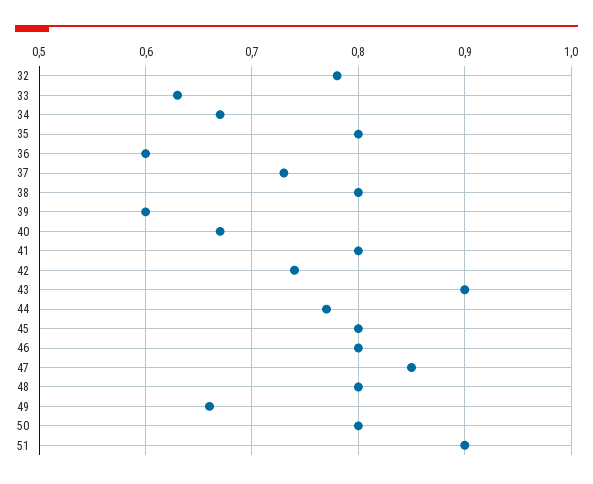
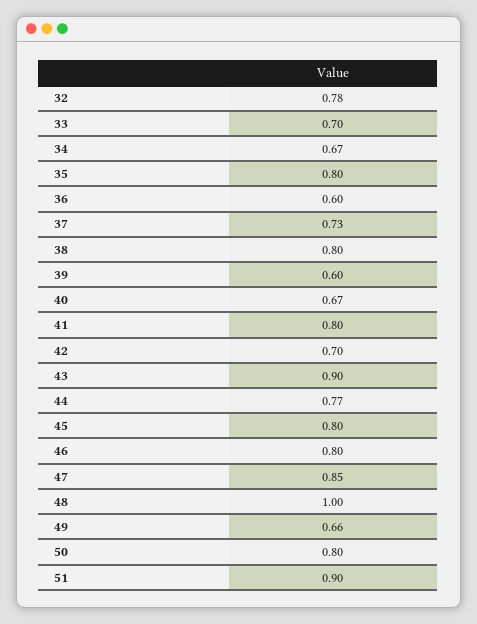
  {
    "32": 0.78,
-   "33": 0.63,
+   "33": 0.7,
    "34": 0.67,
    "35": 0.8,
    "36": 0.6,
    "37": 0.73,
    "38": 0.8,
    "39": 0.6,
    "40": 0.67,
    "41": 0.8,
-   "42": 0.74,
+   "42": 0.7,
    "43": 0.9,
    "44": 0.77,
    "45": 0.8,
    "46": 0.8,
    "47": 0.85,
-   "48": 0.8,
+   "48": 1,
    "49": 0.66,
    "50": 0.8,
    "51": 0.9
  }

